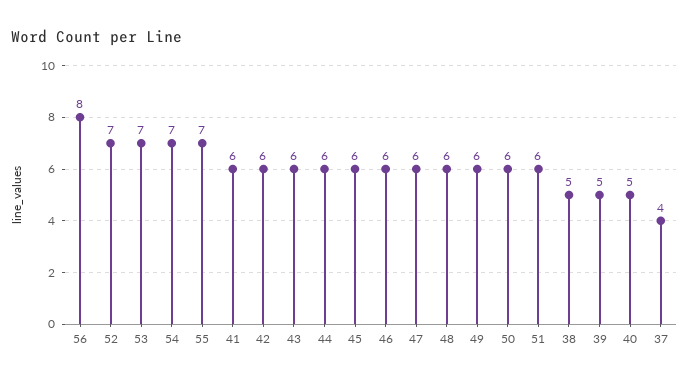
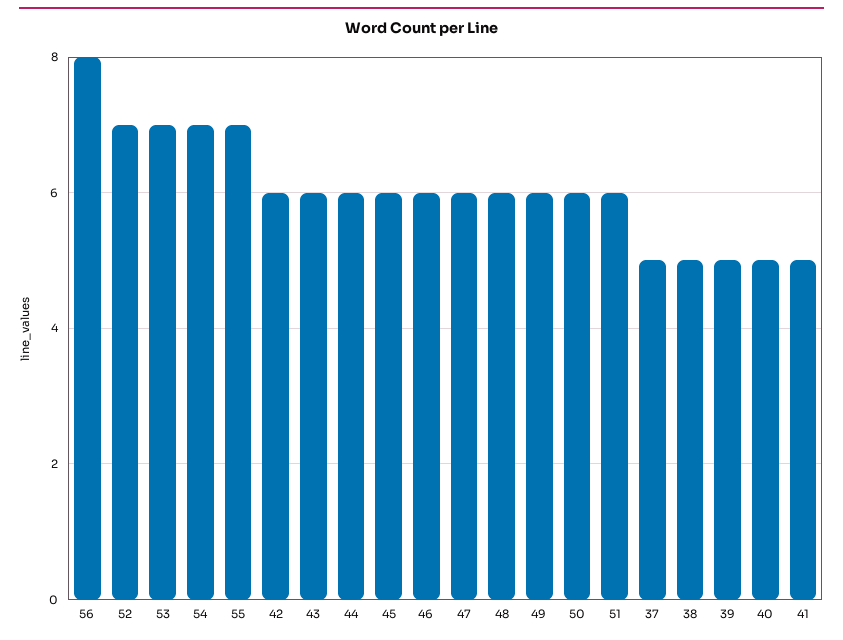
  {
    "56": 8,
    "52": 7,
    "53": 7,
    "54": 7,
    "55": 7,
-   "41": 6,
+   "41": 5,
    "42": 6,
    "43": 6,
    "44": 6,
    "45": 6,
    "46": 6,
    "47": 6,
    "48": 6,
    "49": 6,
    "50": 6,
    "51": 6,
    "38": 5,
    "39": 5,
    "40": 5,
-   "37": 4
+   "37": 5
  }

